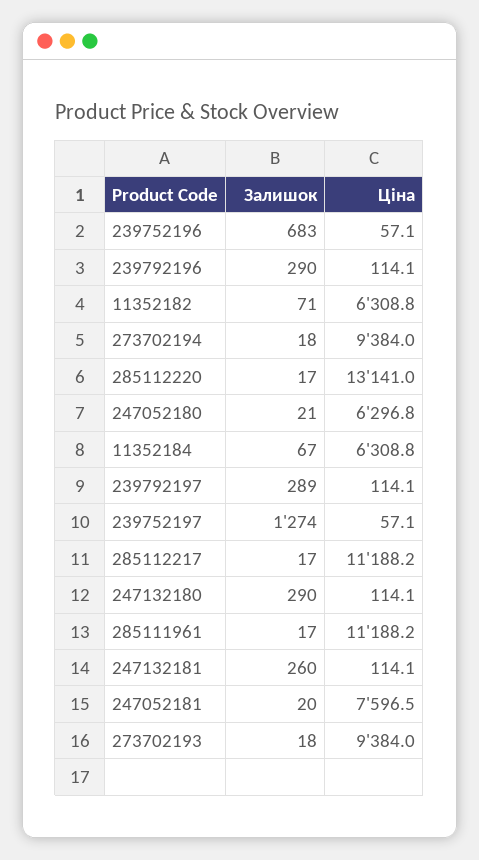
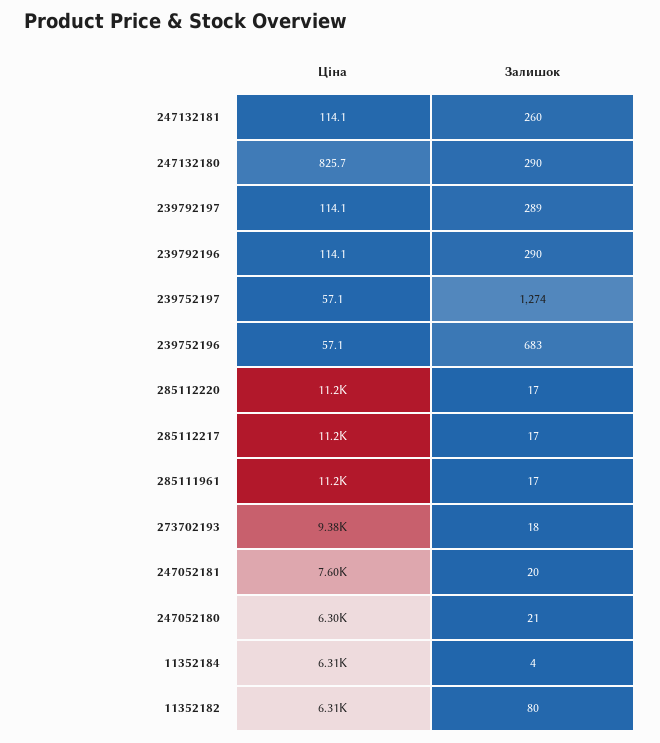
  {
    "Залишок": {
      "239752196": 683,
      "239792196": 290,
-     "11352182": 71,
+     "11352182": 80,
-     "273702194": 18,
      "285112220": 17,
      "247052180": 21,
-     "11352184": 67,
+     "11352184": 4,
      "239792197": 289,
      "239752197": 1274,
      "285112217": 17,
      "247132180": 290,
      "285111961": 17,
      "247132181": 260,
      "247052181": 20,
      "273702193": 18
    },
    "Ціна": {
      "239752196": 57.1,
      "239792196": 114.1,
      "11352182": 6308.8,
-     "273702194": 9384,
-     "285112220": 13141,
+     "285112220": 11200,
      "247052180": 6296.8,
      "11352184": 6308.8,
      "239792197": 114.1,
      "239752197": 57.1,
      "285112217": 11188.2,
-     "247132180": 114.1,
+     "247132180": 825.7,
      "285111961": 11188.2,
      "247132181": 114.1,
      "247052181": 7596.5,
      "273702193": 9384
    }
  }

